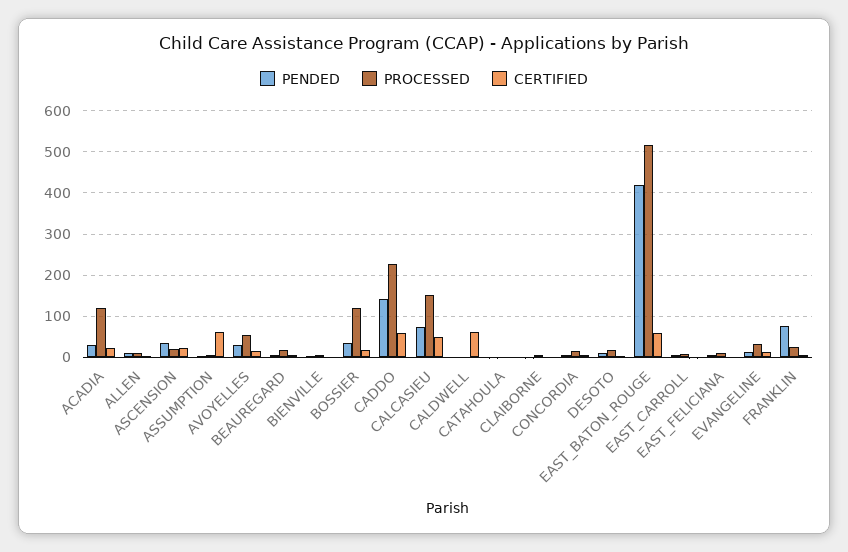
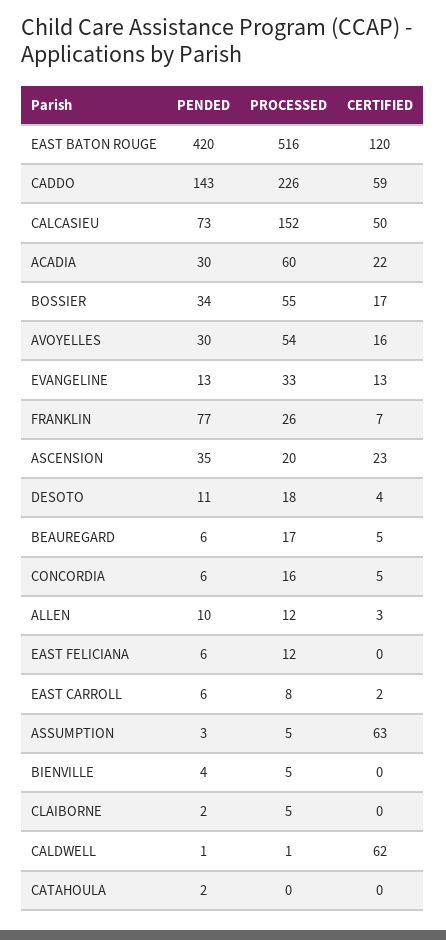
  {
    "PENDED": {
      "ACADIA": 30,
      "ALLEN": 10,
      "ASCENSION": 35,
      "ASSUMPTION": 3,
      "AVOYELLES": 30,
      "BEAUREGARD": 6,
      "BIENVILLE": 4,
      "BOSSIER": 34,
      "CADDO": 143,
      "CALCASIEU": 73,
      "CALDWELL": 1,
      "CATAHOULA": 2,
      "CLAIBORNE": 2,
      "CONCORDIA": 6,
      "DESOTO": 11,
      "EAST_BATON_ROUGE": 420,
      "EAST_CARROLL": 6,
      "EAST_FELICIANA": 6,
      "EVANGELINE": 13,
      "FRANKLIN": 77
    },
    "PROCESSED": {
-     "ACADIA": 120,
+     "ACADIA": 60,
      "ALLEN": 12,
      "ASCENSION": 20,
      "ASSUMPTION": 5,
      "AVOYELLES": 54,
      "BEAUREGARD": 17,
      "BIENVILLE": 5,
-     "BOSSIER": 120,
+     "BOSSIER": 55,
      "CADDO": 226,
      "CALCASIEU": 152,
      "CALDWELL": 1,
      "CATAHOULA": 0,
      "CLAIBORNE": 5,
      "CONCORDIA": 16,
      "DESOTO": 18,
      "EAST_BATON_ROUGE": 516,
      "EAST_CARROLL": 8,
      "EAST_FELICIANA": 12,
      "EVANGELINE": 33,
      "FRANKLIN": 26
    },
    "CERTIFIED": {
      "ACADIA": 22,
      "ALLEN": 3,
      "ASCENSION": 23,
      "ASSUMPTION": 63,
      "AVOYELLES": 16,
      "BEAUREGARD": 5,
      "BIENVILLE": 0,
      "BOSSIER": 17,
      "CADDO": 59,
      "CALCASIEU": 50,
      "CALDWELL": 62,
      "CATAHOULA": 0,
      "CLAIBORNE": 0,
      "CONCORDIA": 5,
      "DESOTO": 4,
-     "EAST_BATON_ROUGE": 60,
+     "EAST_BATON_ROUGE": 120,
      "EAST_CARROLL": 2,
      "EAST_FELICIANA": 0,
      "EVANGELINE": 13,
      "FRANKLIN": 7
    }
  }

